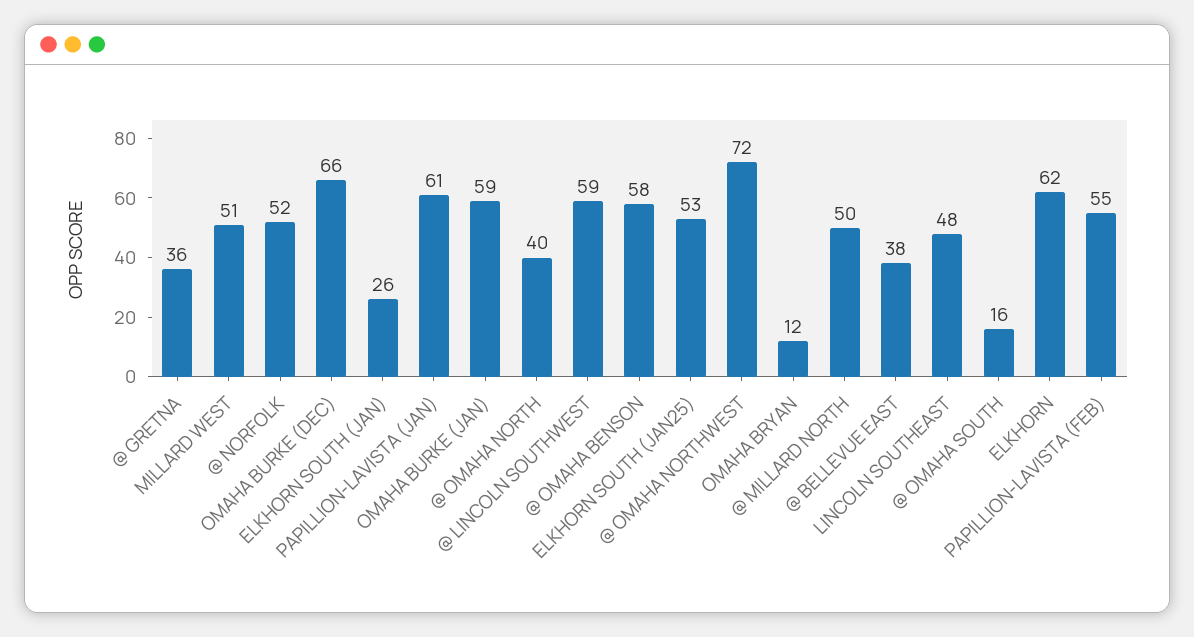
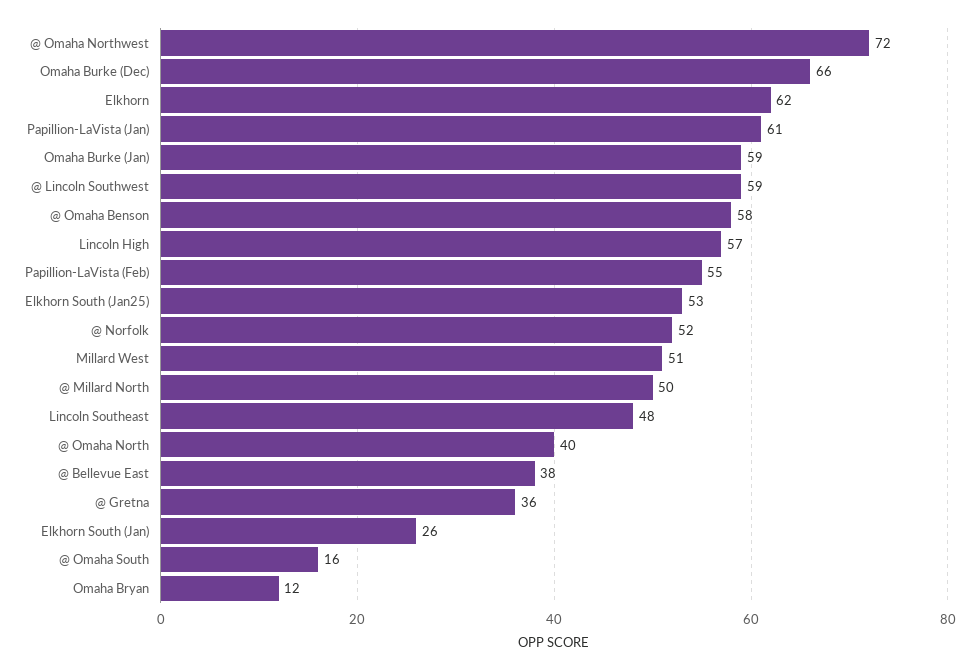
  {
    "@ GRETNA": 36,
    "MILLARD WEST": 51,
    "@ NORFOLK": 52,
    "OMAHA BURKE (DEC)": 66,
    "ELKHORN SOUTH (JAN)": 26,
    "PAPILLION-LAVISTA (JAN)": 61,
    "OMAHA BURKE (JAN)": 59,
    "@ OMAHA NORTH": 40,
    "@ LINCOLN SOUTHWEST": 59,
    "@ OMAHA BENSON": 58,
    "ELKHORN SOUTH (JAN25)": 53,
    "@ OMAHA NORTHWEST": 72,
    "OMAHA BRYAN": 12,
    "@ MILLARD NORTH": 50,
    "@ BELLEVUE EAST": 38,
    "LINCOLN SOUTHEAST": 48,
    "@ OMAHA SOUTH": 16,
    "ELKHORN": 62,
-   "PAPILLION-LAVISTA (FEB)": 55
+   "PAPILLION-LAVISTA (FEB)": 55,
+   "Lincoln High": 57
  }

